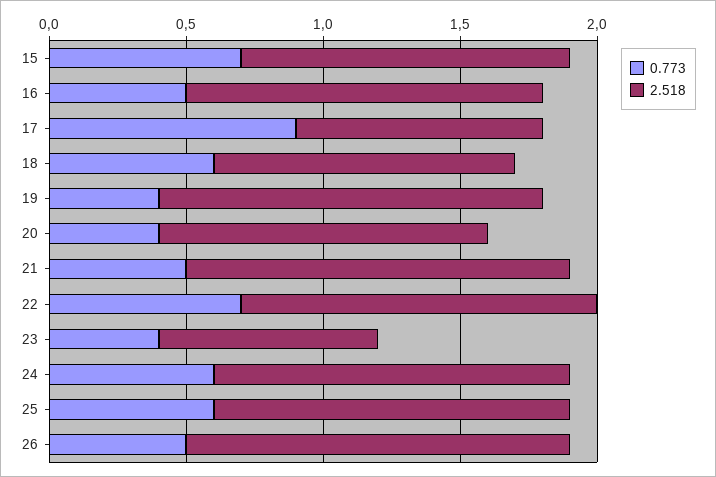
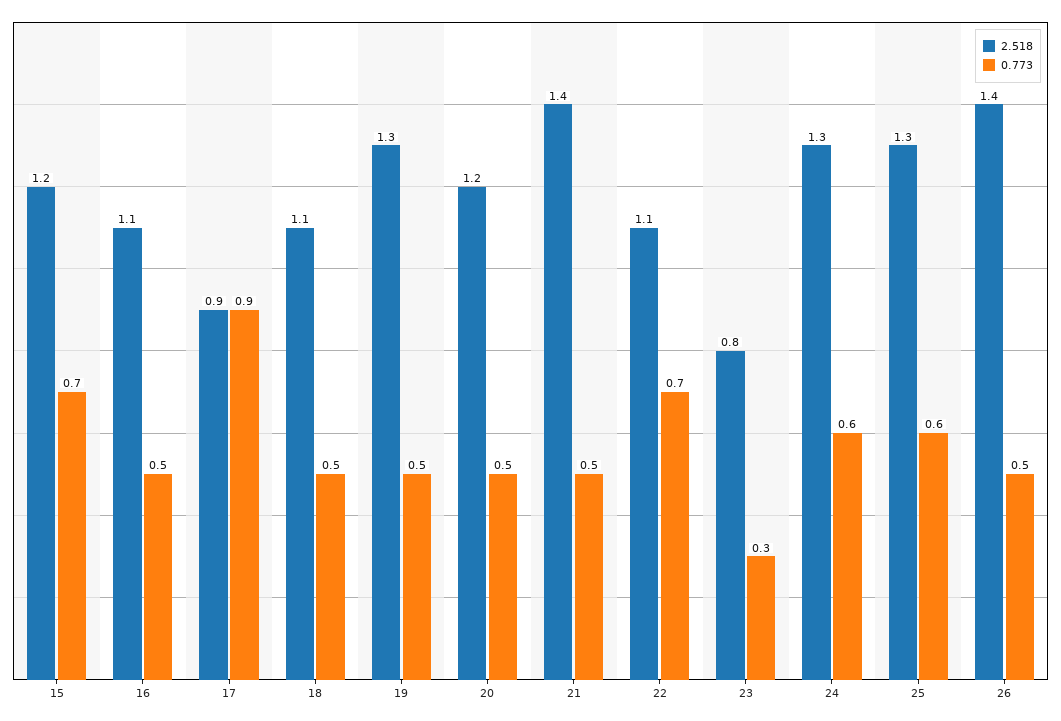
  {
    "0.773": {
      "15": 0.7,
      "16": 0.5,
      "17": 0.9,
-     "18": 0.6,
+     "18": 0.5,
-     "19": 0.4,
+     "19": 0.5,
-     "20": 0.4,
+     "20": 0.5,
      "21": 0.5,
      "22": 0.7,
-     "23": 0.4,
+     "23": 0.3,
      "24": 0.6,
      "25": 0.6,
      "26": 0.5
    },
    "2.518": {
      "15": 1.2,
-     "16": 1.3,
+     "16": 1.1,
      "17": 0.9,
      "18": 1.1,
-     "19": 1.4,
+     "19": 1.3,
      "20": 1.2,
      "21": 1.4,
-     "22": 1.3,
+     "22": 1.1,
      "23": 0.8,
      "24": 1.3,
      "25": 1.3,
      "26": 1.4
    }
  }

